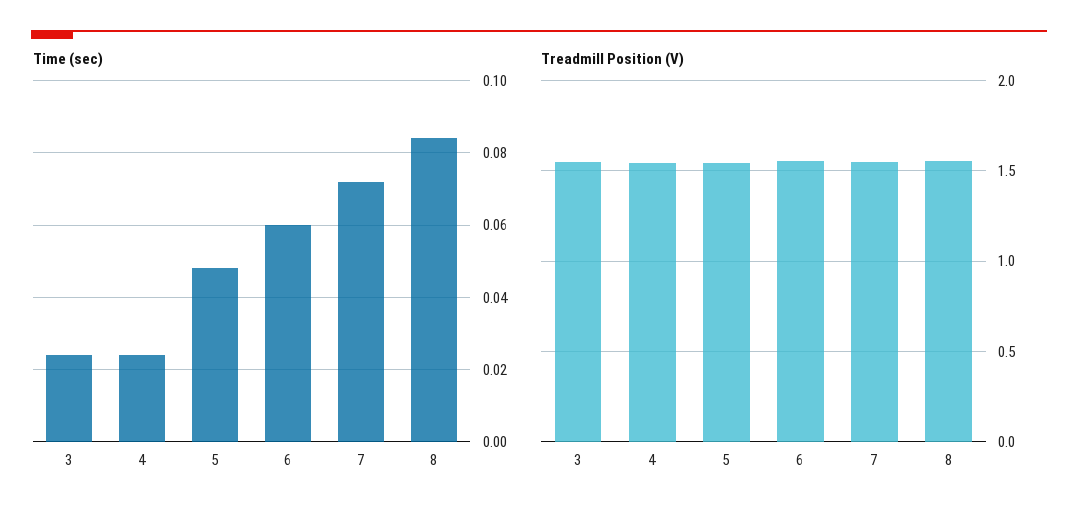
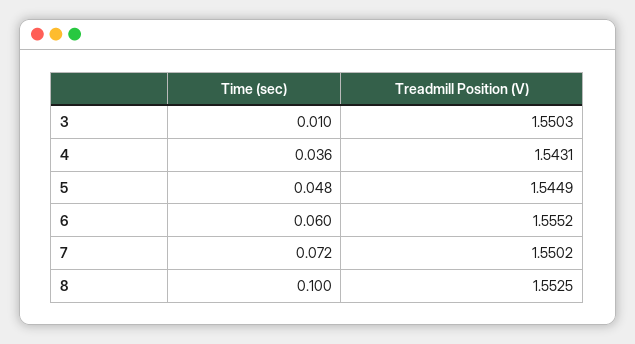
  {
    "Time (sec)": {
-     "3": 0.025,
+     "3": 0.01,
-     "4": 0.025,
+     "4": 0.036,
      "5": 0.048,
      "6": 0.06,
      "7": 0.072,
-     "8": 0.085
+     "8": 0.1
    },
    "Treadmill Position (V)": {
      "3": 1.5503,
      "4": 1.5431,
      "5": 1.5449,
      "6": 1.5552,
      "7": 1.5502,
      "8": 1.5525
    }
  }

